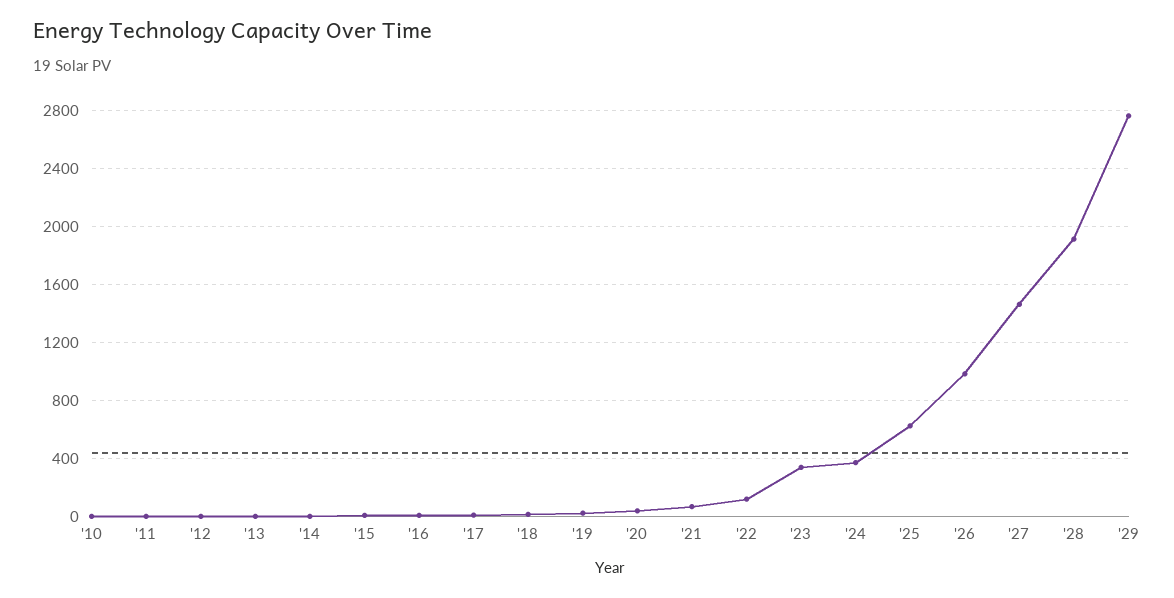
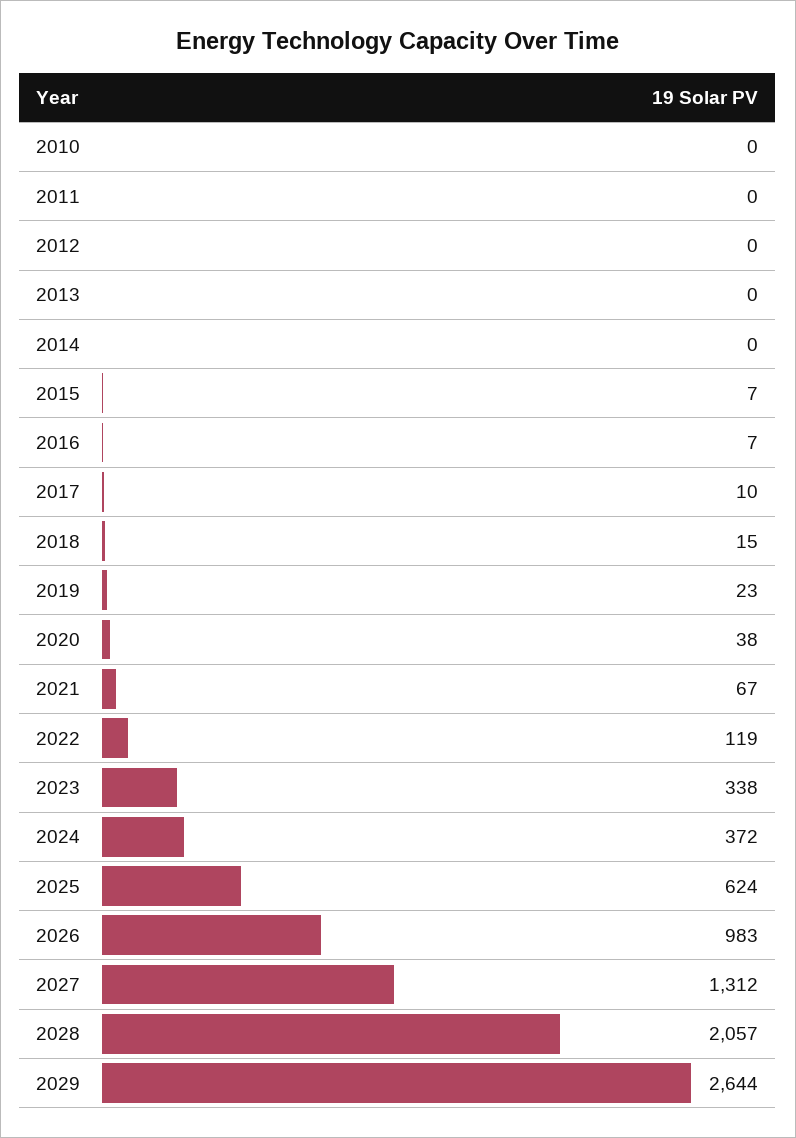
  {
    "'10": 0,
    "'11": 0,
    "'12": 0,
    "'13": 0,
    "'14": 0,
    "'15": 7,
    "'16": 7,
    "'17": 10,
    "'18": 15,
    "'19": 23,
    "'20": 38,
    "'21": 67,
    "'22": 119,
    "'23": 338,
    "'24": 372,
    "'25": 624,
    "'26": 983,
-   "'27": 1450,
+   "'27": 1312,
-   "'28": 1900,
+   "'28": 2057,
-   "'29": 2750
+   "'29": 2644
  }

